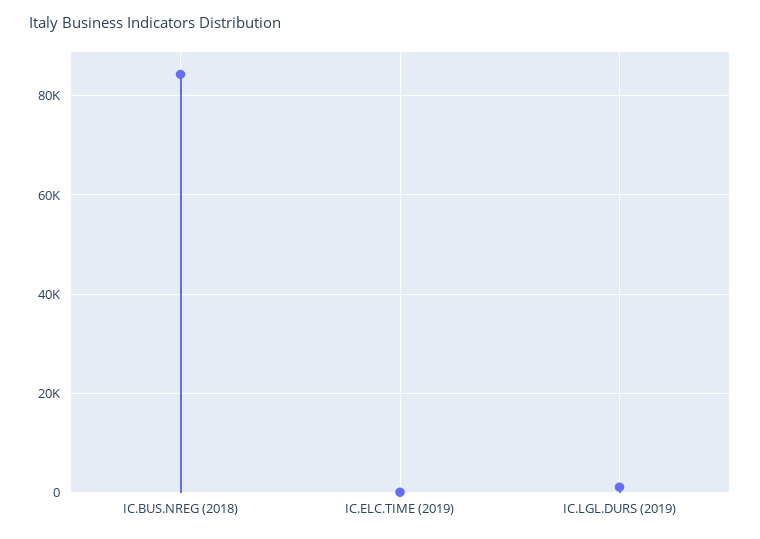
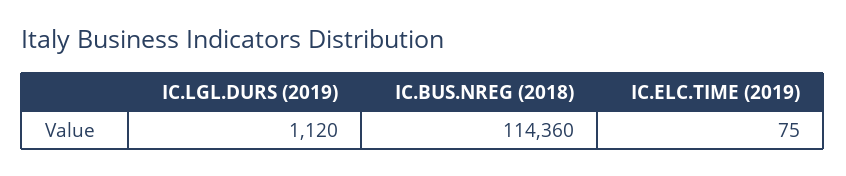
  {
-   "IC.BUS.NREG (2018)": 84000,
+   "IC.BUS.NREG (2018)": 114360,
    "IC.ELC.TIME (2019)": 75,
    "IC.LGL.DURS (2019)": 1120
  }

